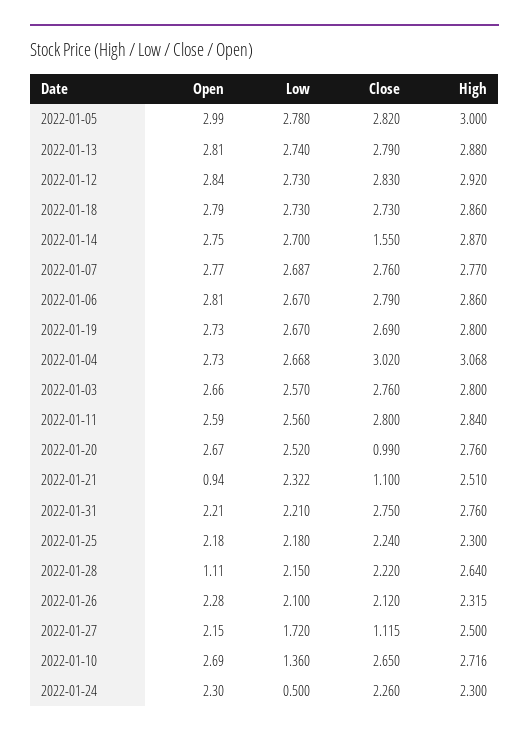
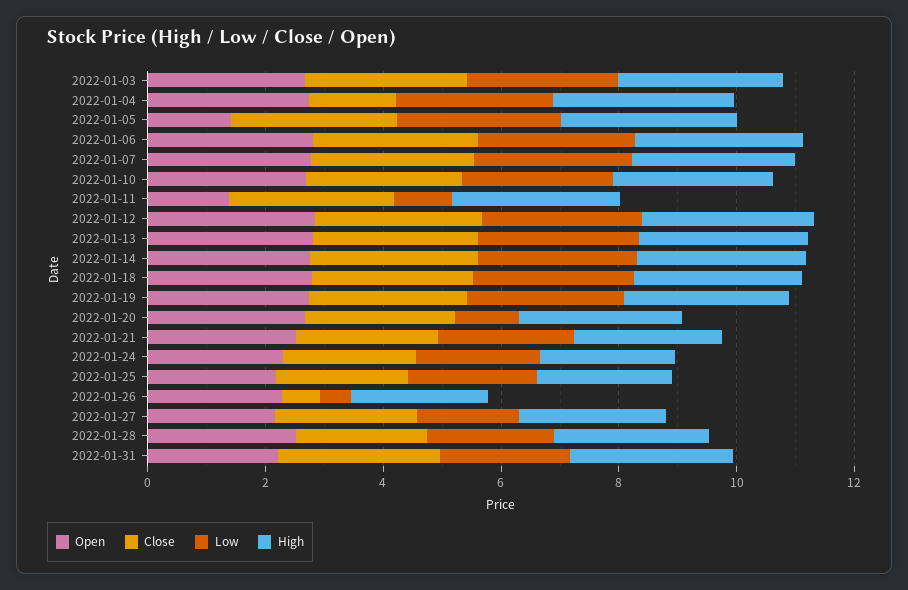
  {
    "Open": {
-     "2022-01-05": 2.99,
+     "2022-01-05": 1.5,
      "2022-01-13": 2.81,
      "2022-01-12": 2.84,
      "2022-01-18": 2.79,
      "2022-01-14": 2.75,
      "2022-01-07": 2.77,
      "2022-01-06": 2.81,
      "2022-01-19": 2.73,
      "2022-01-04": 2.73,
      "2022-01-03": 2.66,
-     "2022-01-11": 2.59,
+     "2022-01-11": 1.5,
      "2022-01-20": 2.67,
-     "2022-01-21": 0.94,
+     "2022-01-21": 2.5,
      "2022-01-31": 2.21,
      "2022-01-25": 2.18,
-     "2022-01-28": 1.11,
+     "2022-01-28": 2.5,
      "2022-01-26": 2.28,
      "2022-01-27": 2.15,
      "2022-01-10": 2.69,
      "2022-01-24": 2.3
    },
    "Low": {
      "2022-01-05": 2.78,
      "2022-01-13": 2.74,
      "2022-01-12": 2.73,
      "2022-01-18": 2.73,
      "2022-01-14": 2.7,
      "2022-01-07": 2.687,
      "2022-01-06": 2.67,
      "2022-01-19": 2.67,
      "2022-01-04": 2.668,
      "2022-01-03": 2.57,
-     "2022-01-11": 2.56,
+     "2022-01-11": 1,
-     "2022-01-20": 2.52,
+     "2022-01-20": 1,
      "2022-01-21": 2.322,
      "2022-01-31": 2.21,
      "2022-01-25": 2.18,
      "2022-01-28": 2.15,
-     "2022-01-26": 2.1,
+     "2022-01-26": 0.5,
      "2022-01-27": 1.72,
-     "2022-01-10": 1.36,
+     "2022-01-10": 2.5,
-     "2022-01-24": 0.5
+     "2022-01-24": 2
    },
    "Close": {
      "2022-01-05": 2.82,
      "2022-01-13": 2.79,
      "2022-01-12": 2.83,
      "2022-01-18": 2.73,
-     "2022-01-14": 1.55,
+     "2022-01-14": 3,
      "2022-01-07": 2.76,
      "2022-01-06": 2.79,
      "2022-01-19": 2.69,
-     "2022-01-04": 3.02,
+     "2022-01-04": 1.5,
      "2022-01-03": 2.76,
      "2022-01-11": 2.8,
-     "2022-01-20": 0.99,
+     "2022-01-20": 2.5,
-     "2022-01-21": 1.1,
+     "2022-01-21": 2.5,
      "2022-01-31": 2.75,
      "2022-01-25": 2.24,
      "2022-01-28": 2.22,
-     "2022-01-26": 2.12,
+     "2022-01-26": 0.5,
-     "2022-01-27": 1.115,
+     "2022-01-27": 2.5,
      "2022-01-10": 2.65,
      "2022-01-24": 2.26
    },
    "High": {
      "2022-01-05": 3,
      "2022-01-13": 2.88,
      "2022-01-12": 2.92,
      "2022-01-18": 2.86,
      "2022-01-14": 2.87,
      "2022-01-07": 2.77,
      "2022-01-06": 2.86,
      "2022-01-19": 2.8,
      "2022-01-04": 3.068,
      "2022-01-03": 2.8,
      "2022-01-11": 2.84,
      "2022-01-20": 2.76,
      "2022-01-21": 2.51,
      "2022-01-31": 2.76,
      "2022-01-25": 2.3,
      "2022-01-28": 2.64,
      "2022-01-26": 2.315,
      "2022-01-27": 2.5,
      "2022-01-10": 2.716,
      "2022-01-24": 2.3
    }
  }

